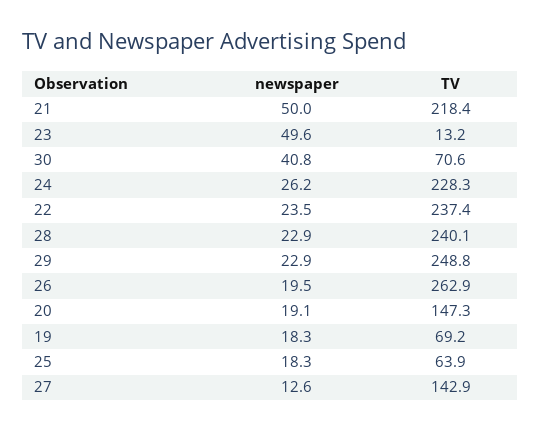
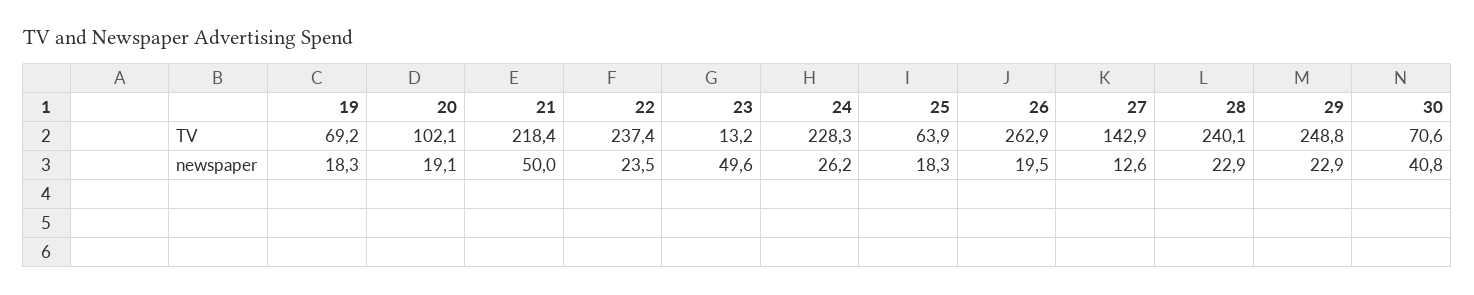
  {
    "newspaper": {
      "21": 50,
      "23": 49.6,
      "30": 40.8,
      "24": 26.2,
      "22": 23.5,
      "28": 22.9,
      "29": 22.9,
      "26": 19.5,
      "20": 19.1,
      "19": 18.3,
      "25": 18.3,
      "27": 12.6
    },
    "TV": {
      "21": 218.4,
      "23": 13.2,
      "30": 70.6,
      "24": 228.3,
      "22": 237.4,
      "28": 240.1,
      "29": 248.8,
      "26": 262.9,
-     "20": 147.3,
+     "20": 102.1,
      "19": 69.2,
      "25": 63.9,
      "27": 142.9
    }
  }

